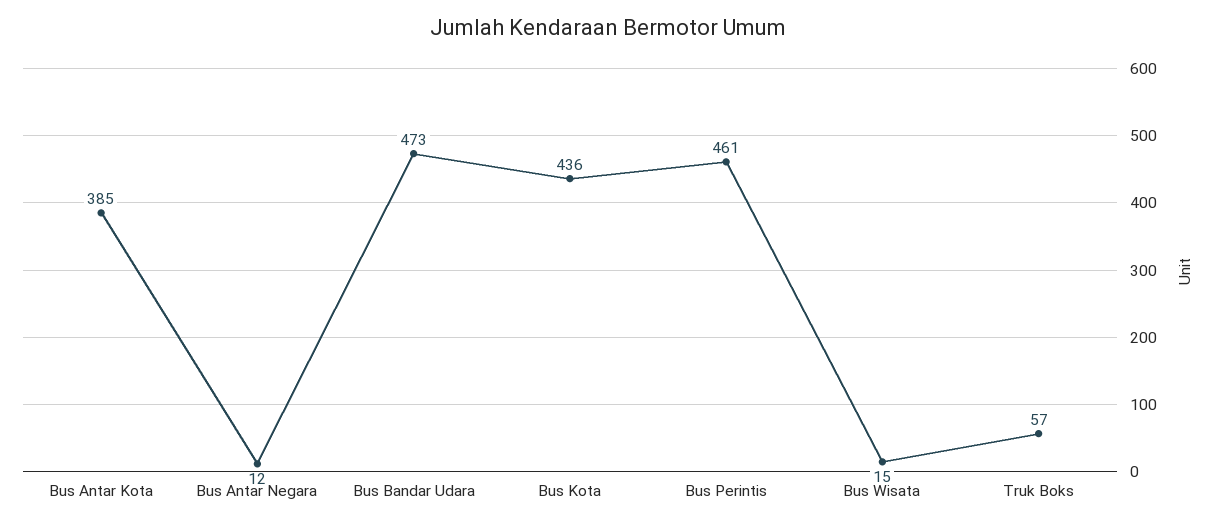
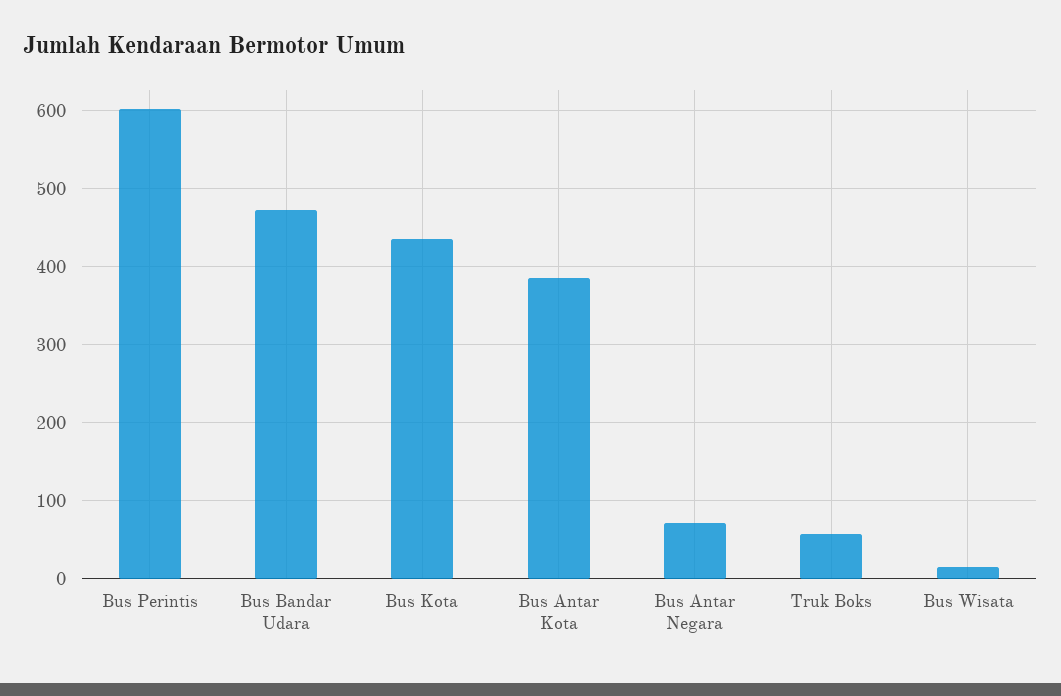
  {
    "Bus Antar Kota": 385,
-   "Bus Antar Negara": 12,
+   "Bus Antar Negara": 70,
    "Bus Bandar Udara": 473,
    "Bus Kota": 436,
-   "Bus Perintis": 461,
+   "Bus Perintis": 600,
    "Bus Wisata": 15,
    "Truk Boks": 57
  }

